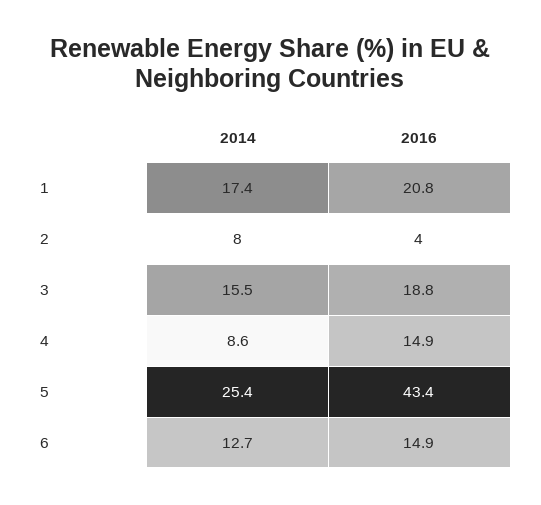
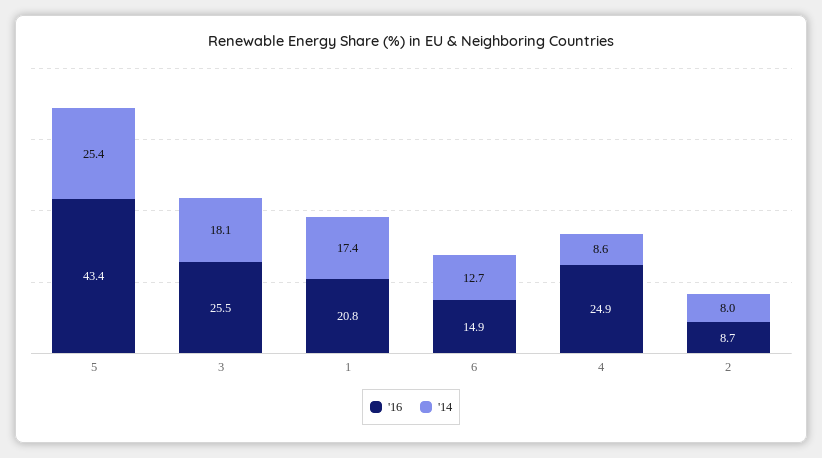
  {
    "2014": {
      "1": 17.4,
      "2": 8,
-     "3": 15.5,
+     "3": 18.1,
      "4": 8.6,
      "5": 25.4,
      "6": 12.7
    },
    "2016": {
      "1": 20.8,
-     "2": 4,
+     "2": 8.7,
-     "3": 18.8,
+     "3": 25.5,
-     "4": 14.9,
+     "4": 24.9,
      "5": 43.4,
      "6": 14.9
    }
  }

